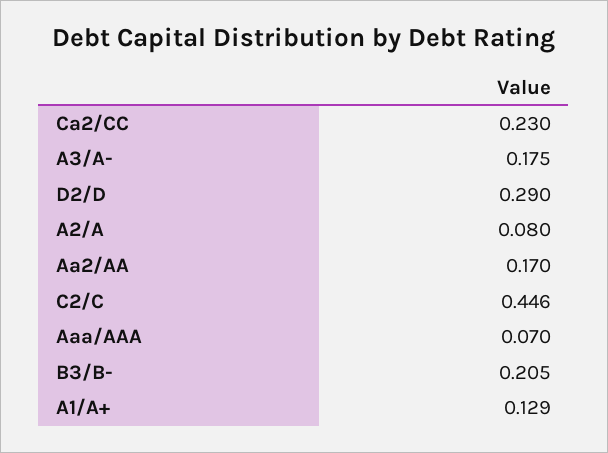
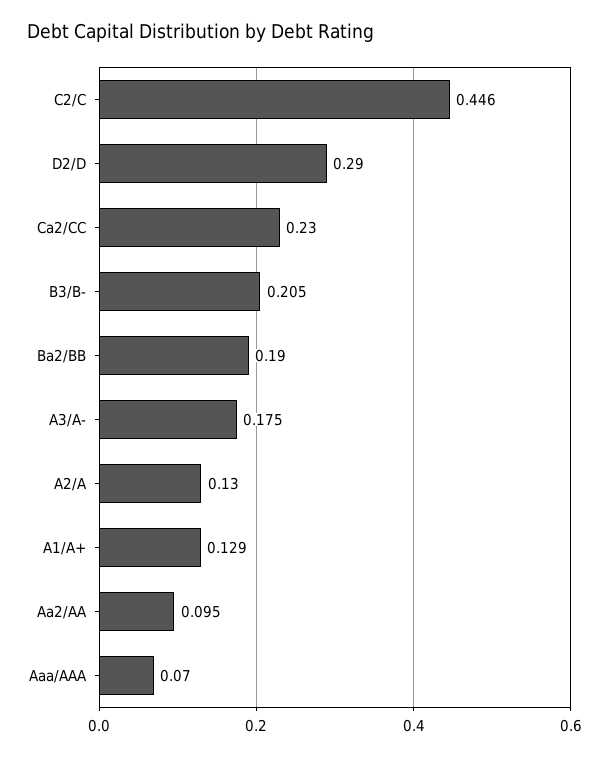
  {
    "Ca2/CC": 0.23,
    "A3/A-": 0.175,
    "D2/D": 0.29,
-   "A2/A": 0.08,
+   "A2/A": 0.13,
-   "Aa2/AA": 0.17,
+   "Aa2/AA": 0.095,
    "C2/C": 0.446,
    "Aaa/AAA": 0.07,
    "B3/B-": 0.205,
-   "A1/A+": 0.129
+   "A1/A+": 0.129,
+   "Ba2/BB": 0.19
  }

